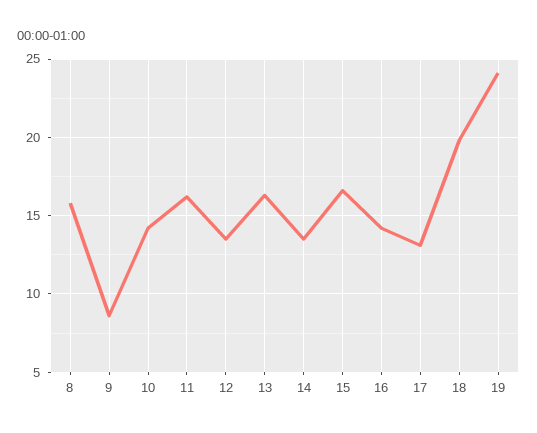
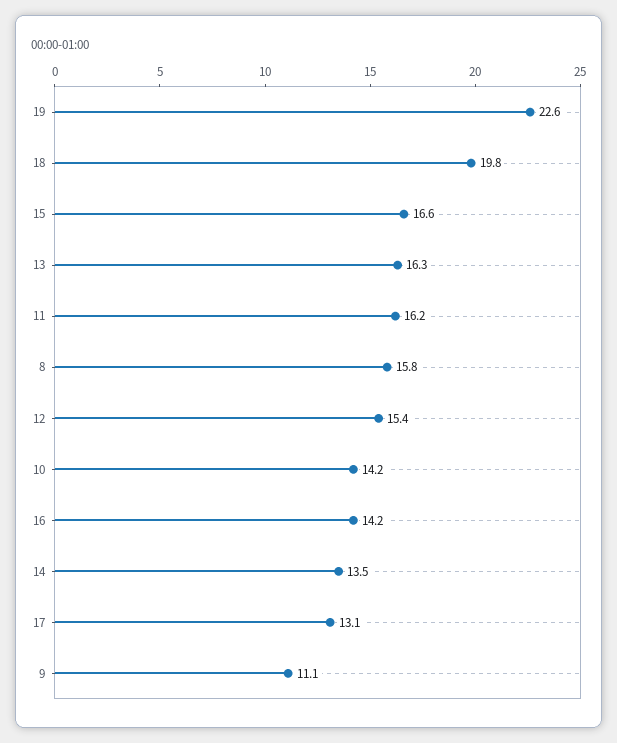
  {
    "8": 15.8,
-   "9": 8.5,
+   "9": 11.1,
    "10": 14.2,
    "11": 16.2,
-   "12": 13.5,
+   "12": 15.4,
    "13": 16.3,
    "14": 13.5,
    "15": 16.6,
    "16": 14.2,
    "17": 13.1,
    "18": 19.8,
-   "19": 24
+   "19": 22.6
  }

